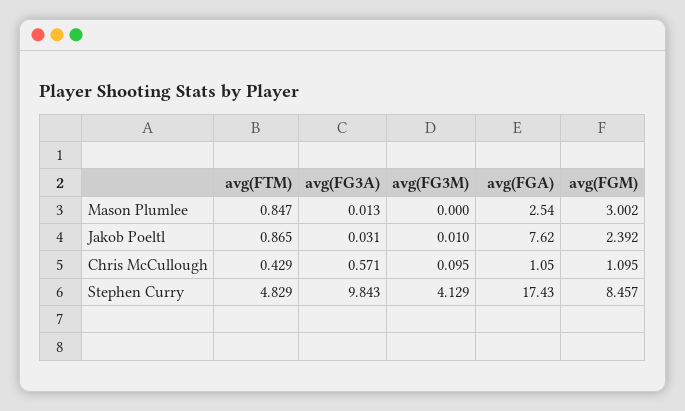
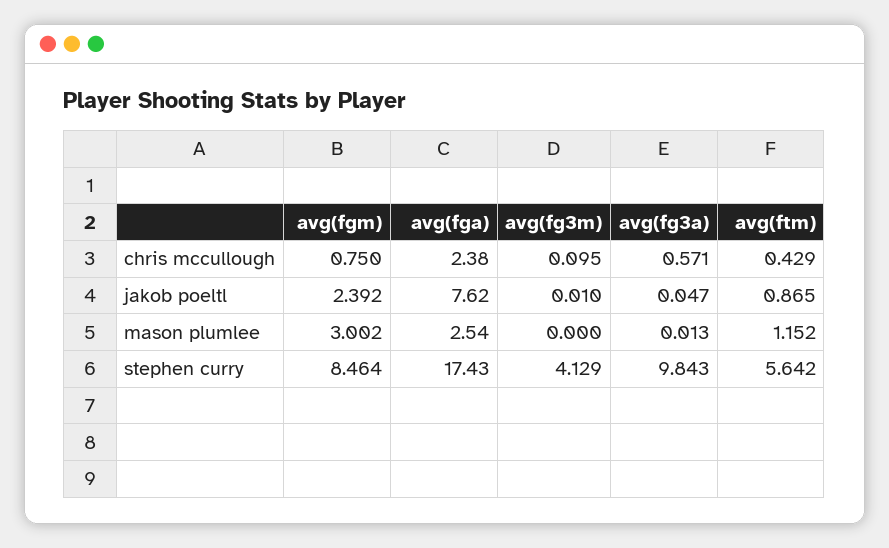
  {
    "avg(FTM)": {
-     "Mason Plumlee": 0.847,
+     "Mason Plumlee": 1.152,
      "Jakob Poeltl": 0.865,
      "Chris McCullough": 0.429,
-     "Stephen Curry": 4.829
+     "Stephen Curry": 5.642
    },
    "avg(FG3A)": {
      "Mason Plumlee": 0.013,
-     "Jakob Poeltl": 0.031,
+     "Jakob Poeltl": 0.047,
      "Chris McCullough": 0.571,
      "Stephen Curry": 9.843
    },
    "avg(FG3M)": {
      "Mason Plumlee": 0,
      "Jakob Poeltl": 0.01,
      "Chris McCullough": 0.095,
      "Stephen Curry": 4.129
    },
    "avg(FGA)": {
      "Mason Plumlee": 2.54,
      "Jakob Poeltl": 7.62,
-     "Chris McCullough": 1.05,
+     "Chris McCullough": 2.38,
      "Stephen Curry": 17.43
    },
    "avg(FGM)": {
      "Mason Plumlee": 3.002,
      "Jakob Poeltl": 2.392,
-     "Chris McCullough": 1.095,
+     "Chris McCullough": 0.75,
-     "Stephen Curry": 8.457
+     "Stephen Curry": 8.464
    }
  }

